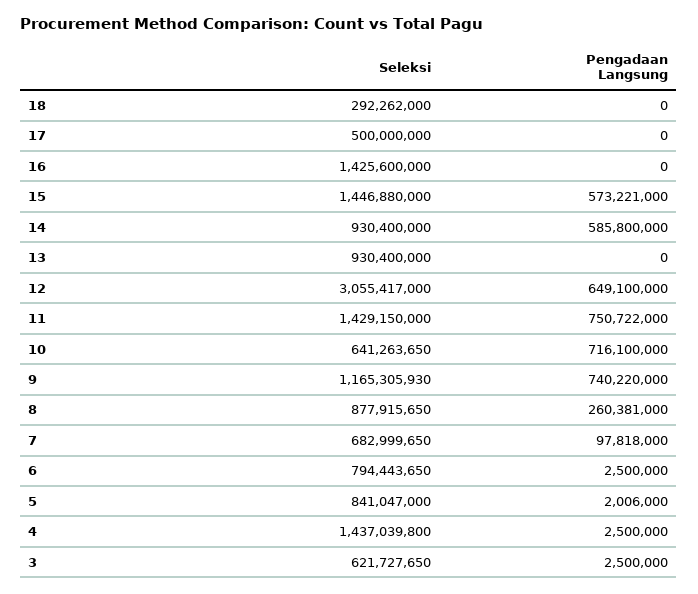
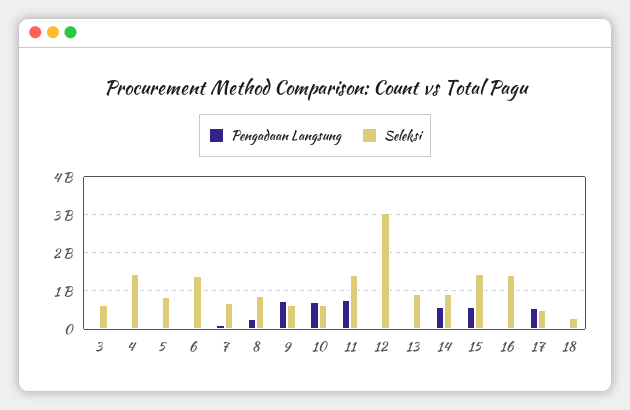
  {
    "Seleksi": {
      "18": 292262000,
      "17": 500000000,
      "16": 1425600000,
      "15": 1446880000,
      "14": 930400000,
      "13": 930400000,
      "12": 3055417000,
      "11": 1429150000,
      "10": 641263650,
-     "9": 1165305930,
+     "9": 600000000,
      "8": 877915650,
      "7": 682999650,
-     "6": 794443650,
+     "6": 1400000000,
      "5": 841047000,
      "4": 1437039800,
      "3": 621727650
    },
    "Pengadaan Langsung": {
      "18": 0,
-     "17": 0,
+     "17": 600000000,
      "16": 0,
      "15": 573221000,
      "14": 585800000,
      "13": 0,
-     "12": 649100000,
+     "12": 0,
      "11": 750722000,
      "10": 716100000,
      "9": 740220000,
      "8": 260381000,
      "7": 97818000,
      "6": 2500000,
      "5": 2006000,
      "4": 2500000,
      "3": 2500000
    }
  }

